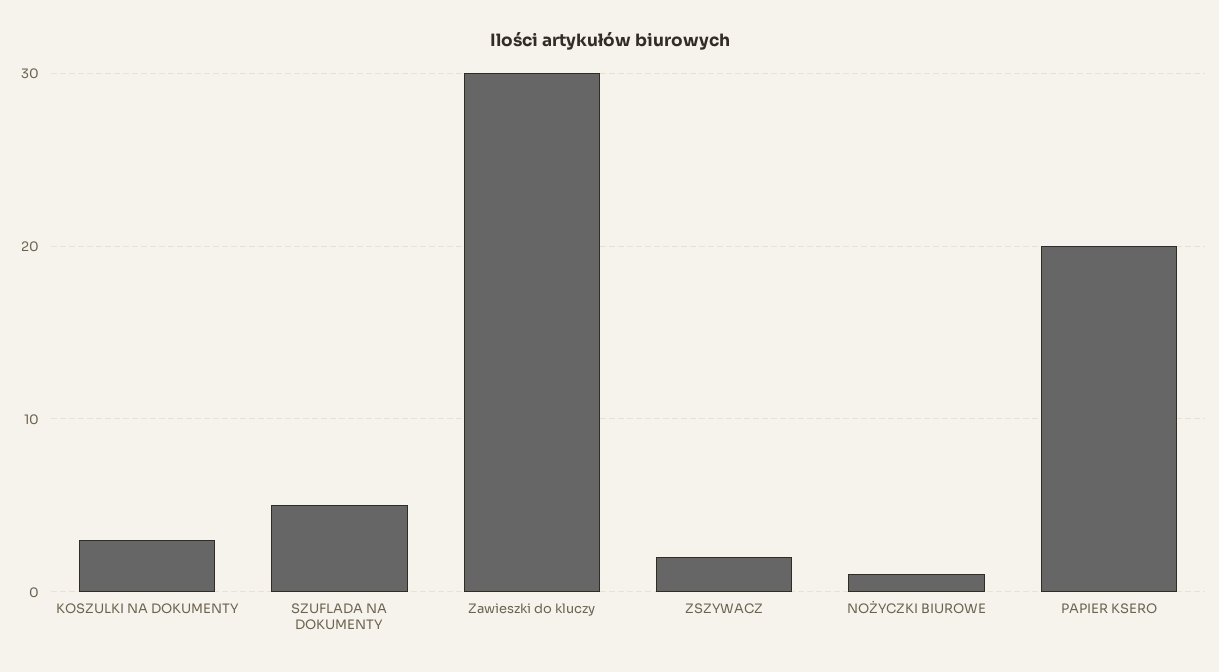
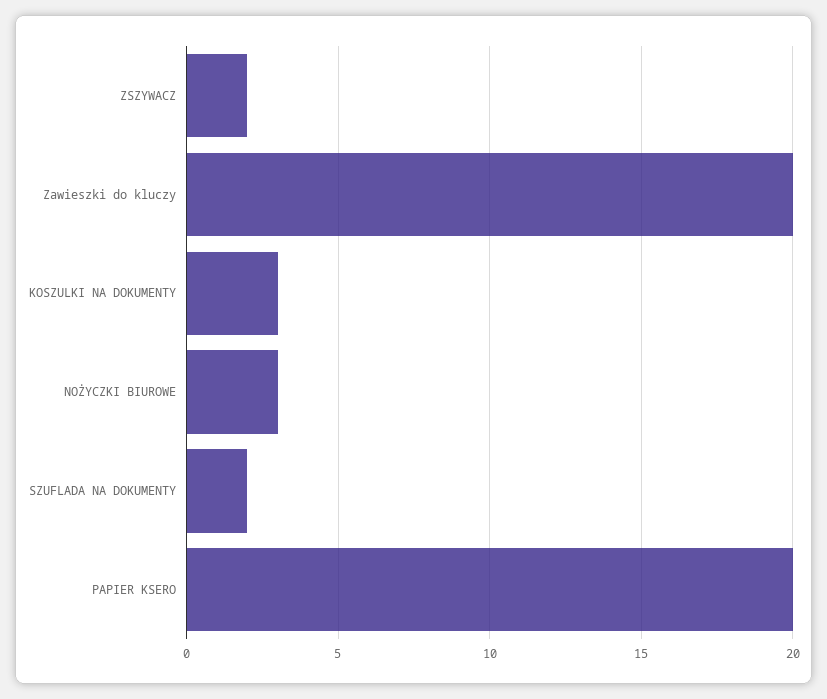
  {
    "KOSZULKI NA DOKUMENTY": 3,
-   "SZUFLADA NA DOKUMENTY": 5,
+   "SZUFLADA NA DOKUMENTY": 2,
-   "Zawieszki do kluczy": 30,
+   "Zawieszki do kluczy": 20,
    "ZSZYWACZ": 2,
-   "NOŻYCZKI BIUROWE": 1,
+   "NOŻYCZKI BIUROWE": 3,
    "PAPIER KSERO": 20
  }

